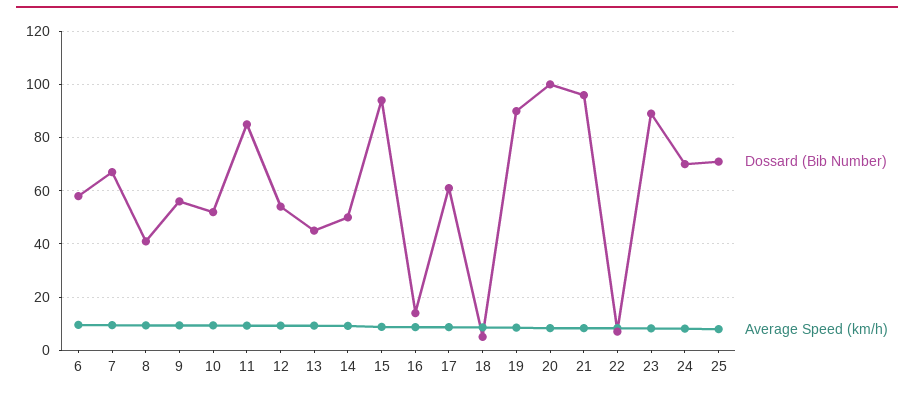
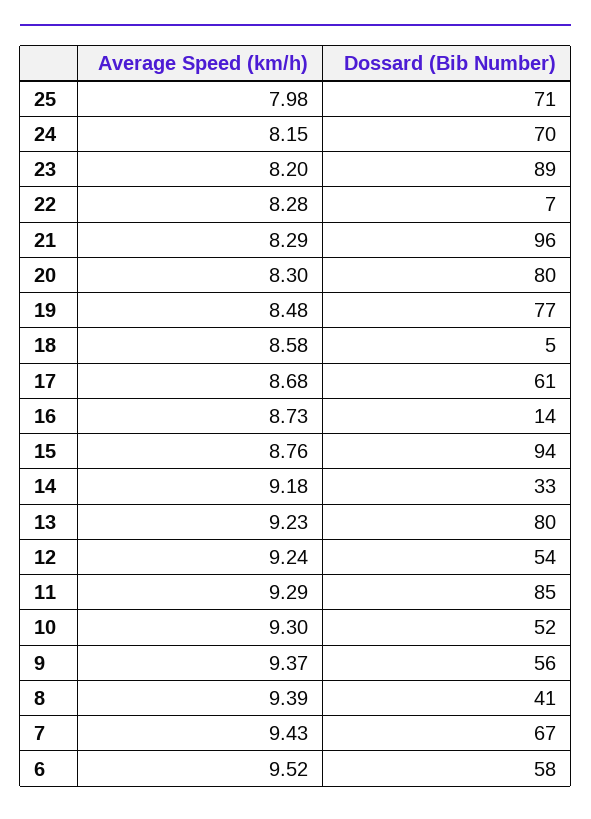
  {
    "Dossard (Bib Number)": {
      "6": 58,
      "7": 67,
      "8": 41,
      "9": 56,
      "10": 52,
      "11": 85,
      "12": 54,
-     "13": 45,
+     "13": 80,
-     "14": 50,
+     "14": 33,
      "15": 94,
      "16": 14,
      "17": 61,
      "18": 5,
-     "19": 90,
+     "19": 77,
-     "20": 100,
+     "20": 80,
      "21": 96,
      "22": 7,
      "23": 89,
      "24": 70,
      "25": 71
    },
    "Average Speed (km/h)": {
      "6": 9.52,
      "7": 9.43,
      "8": 9.39,
      "9": 9.37,
      "10": 9.3,
      "11": 9.29,
      "12": 9.24,
      "13": 9.23,
      "14": 9.18,
      "15": 8.76,
      "16": 8.73,
      "17": 8.68,
      "18": 8.58,
      "19": 8.48,
      "20": 8.3,
      "21": 8.29,
      "22": 8.28,
      "23": 8.2,
      "24": 8.15,
      "25": 7.98
    }
  }

